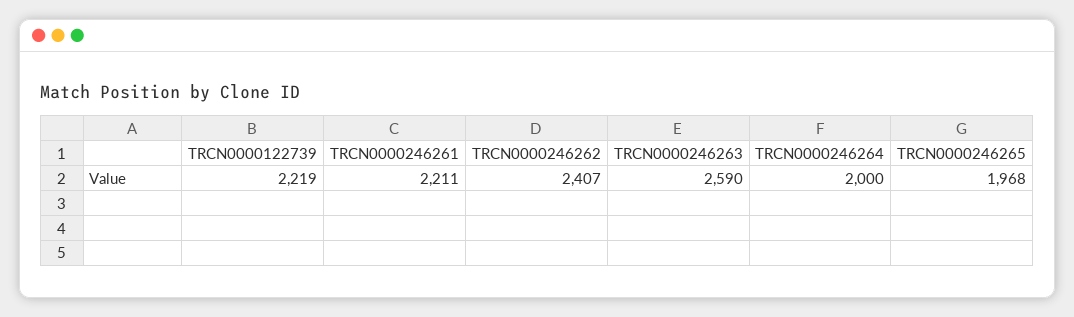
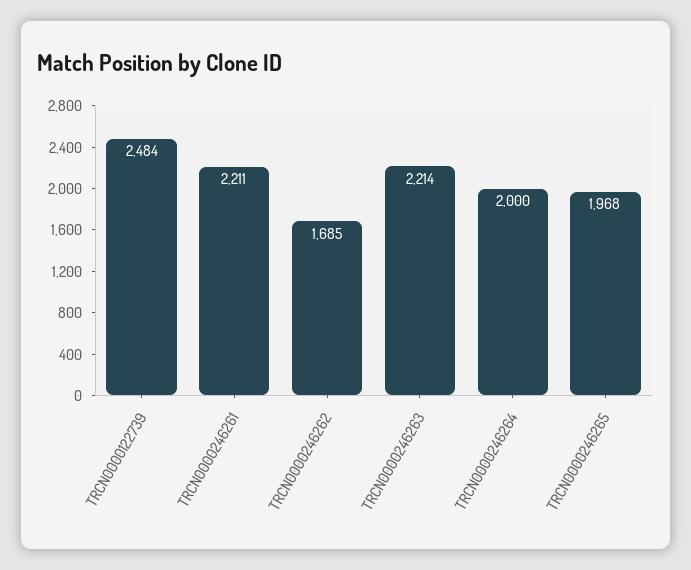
  {
-   "TRCN0000122739": 2219,
+   "TRCN0000122739": 2484,
    "TRCN0000246261": 2211,
-   "TRCN0000246262": 2407,
+   "TRCN0000246262": 1685,
-   "TRCN0000246263": 2590,
+   "TRCN0000246263": 2214,
    "TRCN0000246264": 2000,
    "TRCN0000246265": 1968
  }

